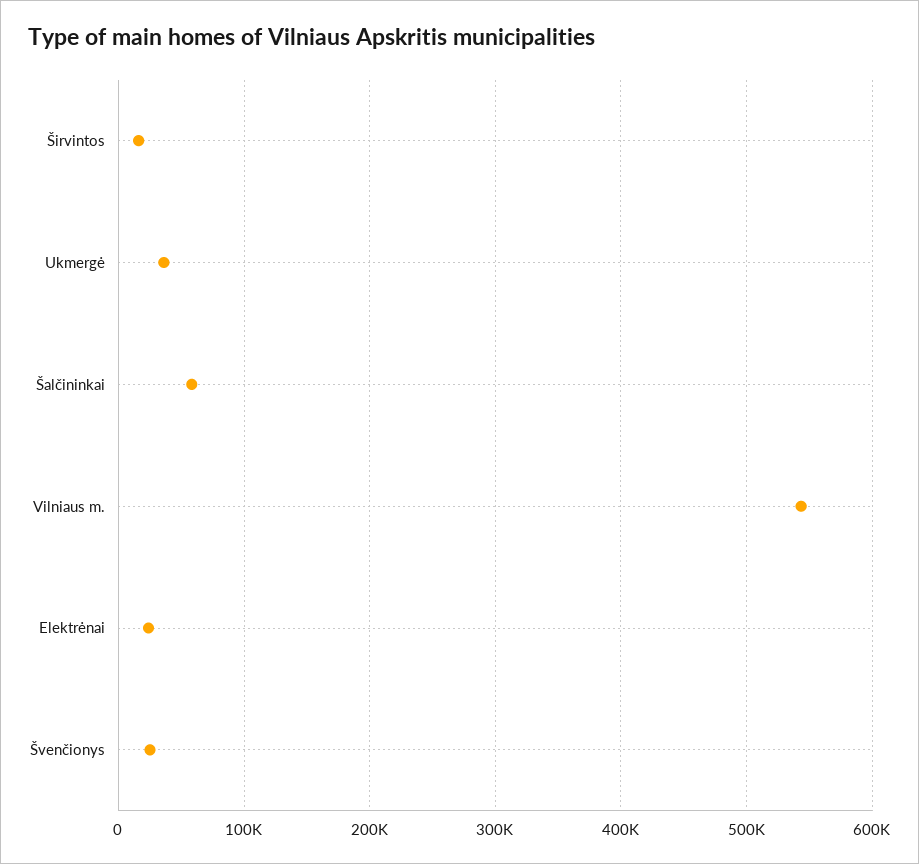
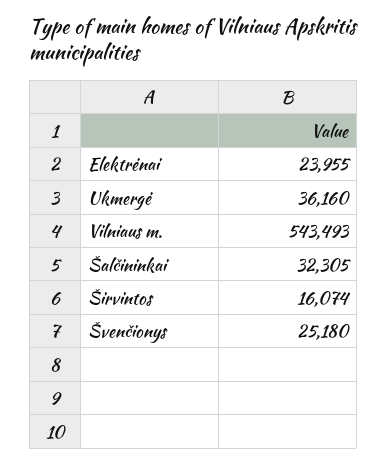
  {
    "Širvintos": 16074,
    "Ukmergė": 36160,
-   "Šalčininkai": 60000,
+   "Šalčininkai": 32305,
    "Vilniaus m.": 543493,
    "Elektrėnai": 23955,
    "Švenčionys": 25180
  }

